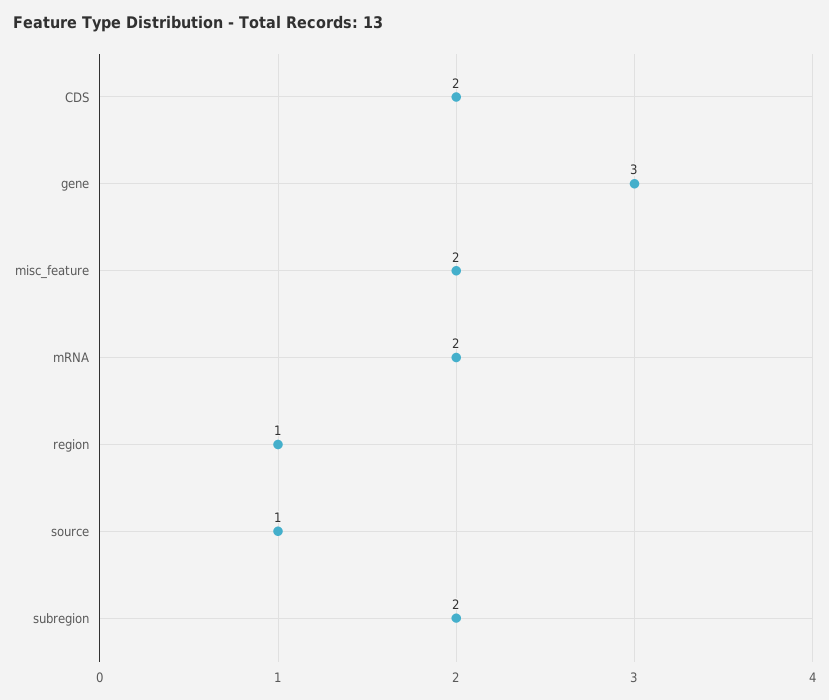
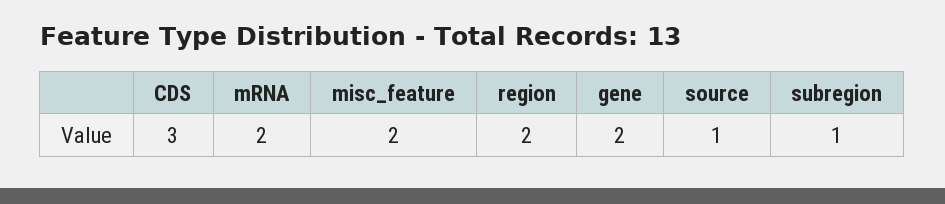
  {
-   "CDS": 2,
+   "CDS": 3,
-   "gene": 3,
+   "gene": 2,
    "misc_feature": 2,
    "mRNA": 2,
-   "region": 1,
+   "region": 2,
    "source": 1,
-   "subregion": 2
+   "subregion": 1
  }

